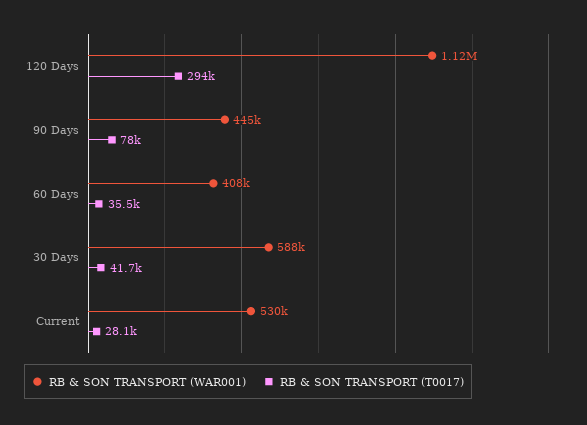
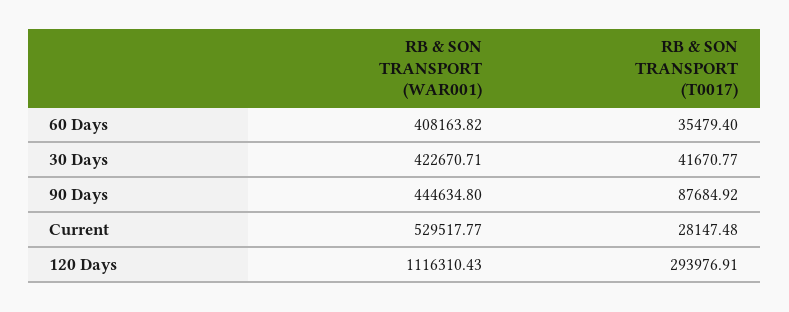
  {
    "RB & SON TRANSPORT (WAR001)": {
      "120 Days": 1116310.43,
      "90 Days": 444634.8,
      "60 Days": 408163.82,
-     "30 Days": 588000,
+     "30 Days": 422670.71,
      "Current": 529517.77
    },
    "RB & SON TRANSPORT (T0017)": {
      "120 Days": 293976.91,
-     "90 Days": 78000,
+     "90 Days": 87684.92,
      "60 Days": 35479.4,
      "30 Days": 41670.77,
      "Current": 28147.48
    }
  }

